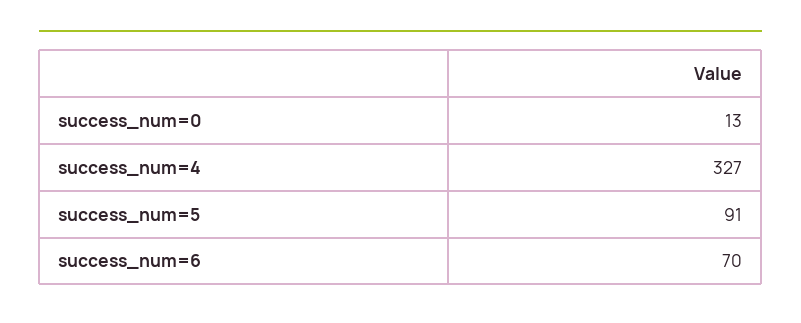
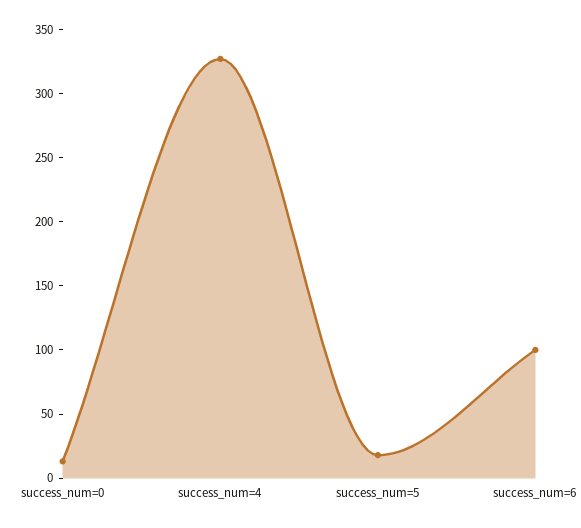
  {
    "success_num=0": 13,
    "success_num=4": 327,
-   "success_num=5": 91,
+   "success_num=5": 20,
-   "success_num=6": 70
+   "success_num=6": 100
  }

